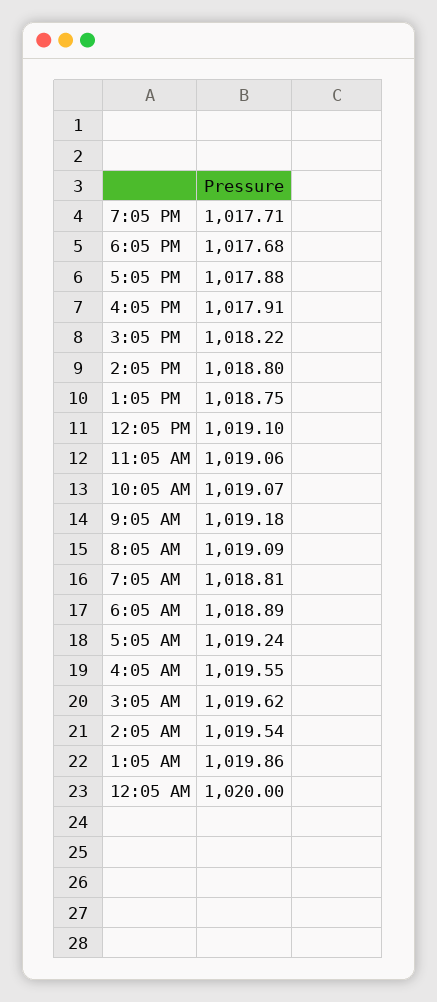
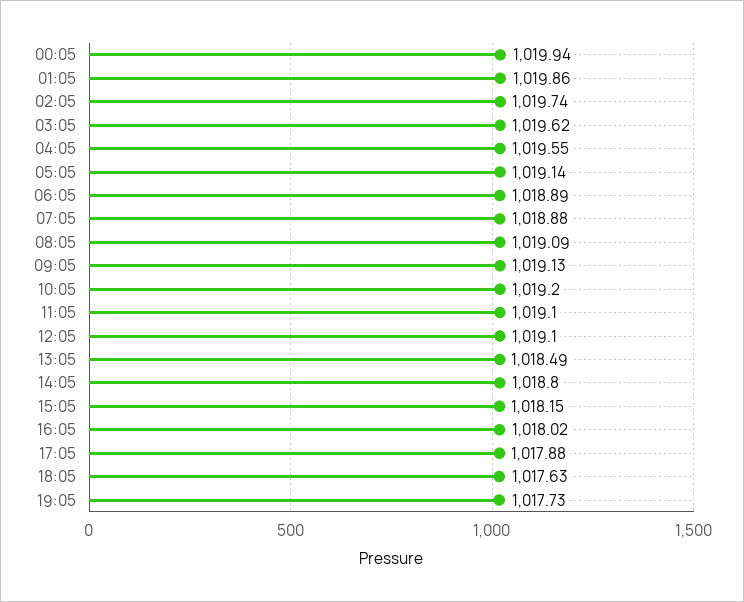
  {
-   "7:05 PM": 1017.71,
+   "7:05 PM": 1017.73,
-   "6:05 PM": 1017.68,
+   "6:05 PM": 1017.63,
    "5:05 PM": 1017.88,
-   "4:05 PM": 1017.91,
+   "4:05 PM": 1018.02,
-   "3:05 PM": 1018.22,
+   "3:05 PM": 1018.15,
    "2:05 PM": 1018.8,
-   "1:05 PM": 1018.75,
+   "1:05 PM": 1018.49,
    "12:05 PM": 1019.1,
-   "11:05 AM": 1019.06,
+   "11:05 AM": 1019.1,
-   "10:05 AM": 1019.07,
+   "10:05 AM": 1019.2,
-   "9:05 AM": 1019.18,
+   "9:05 AM": 1019.13,
    "8:05 AM": 1019.09,
-   "7:05 AM": 1018.81,
+   "7:05 AM": 1018.88,
    "6:05 AM": 1018.89,
-   "5:05 AM": 1019.24,
+   "5:05 AM": 1019.14,
    "4:05 AM": 1019.55,
    "3:05 AM": 1019.62,
-   "2:05 AM": 1019.54,
+   "2:05 AM": 1019.74,
    "1:05 AM": 1019.86,
-   "12:05 AM": 1020
+   "12:05 AM": 1019.94
  }

